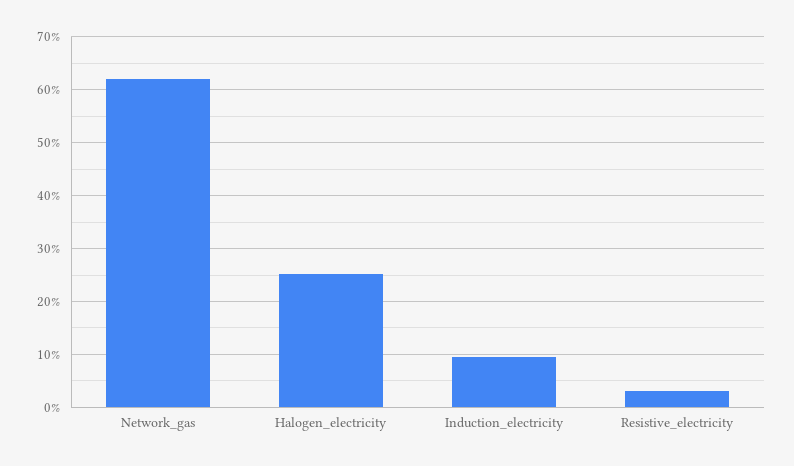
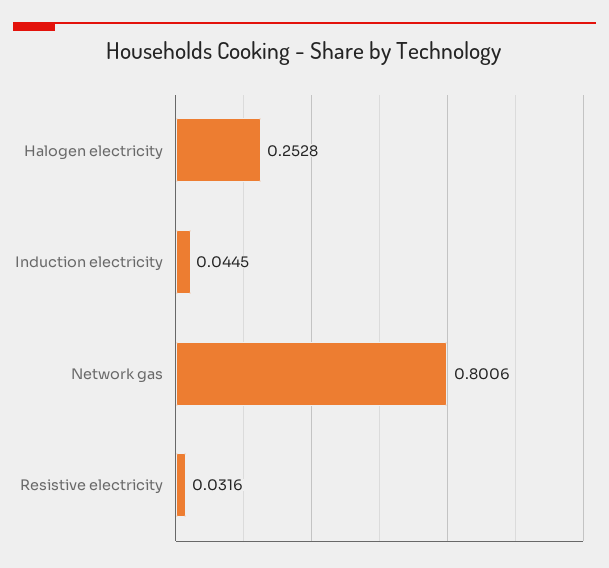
  {
-   "Network_gas": 0.62,
+   "Network_gas": 0.8006,
    "Halogen_electricity": 0.2528,
-   "Induction_electricity": 0.1,
+   "Induction_electricity": 0.0445,
    "Resistive_electricity": 0.0316
  }

